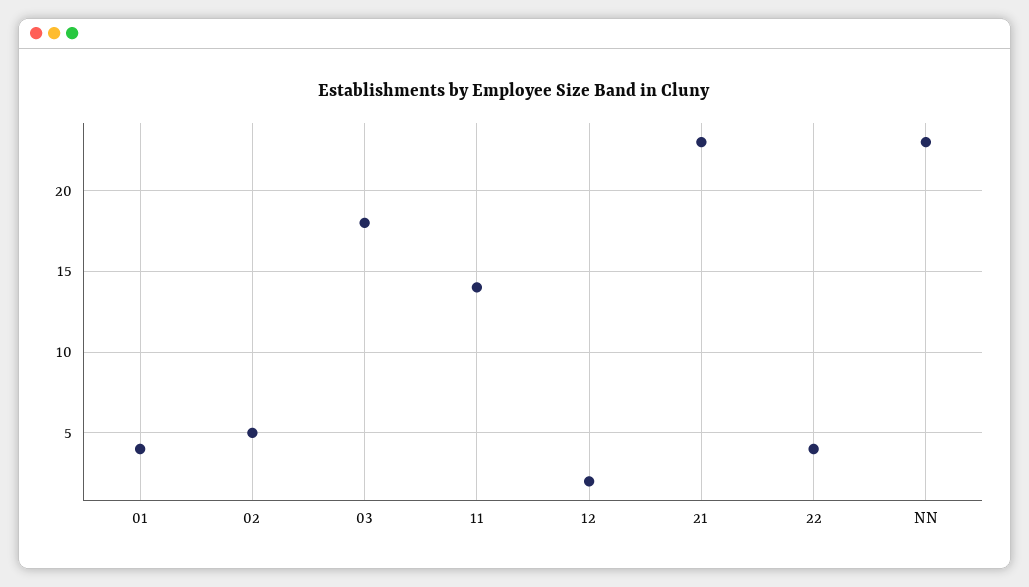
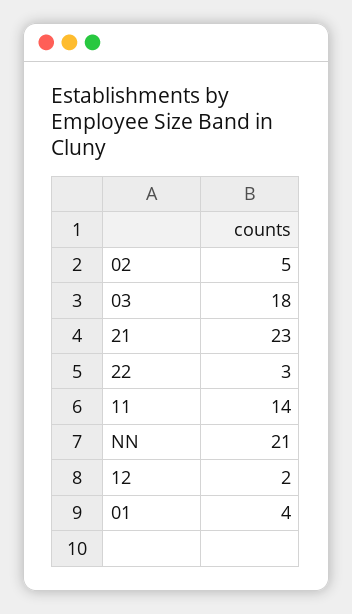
  {
    "01": 4,
    "02": 5,
    "03": 18,
    "11": 14,
    "12": 2,
    "21": 23,
-   "22": 4,
+   "22": 3,
-   "NN": 23
+   "NN": 21
  }

